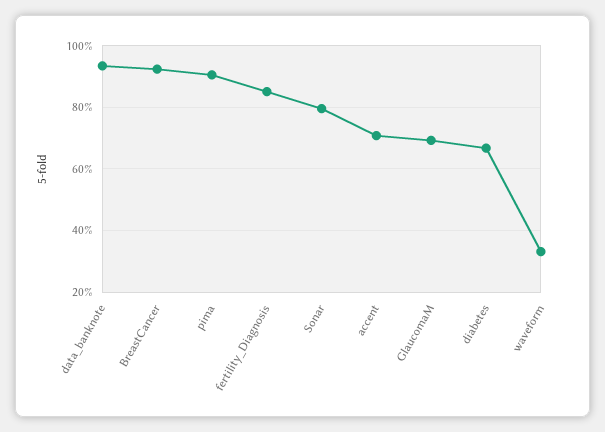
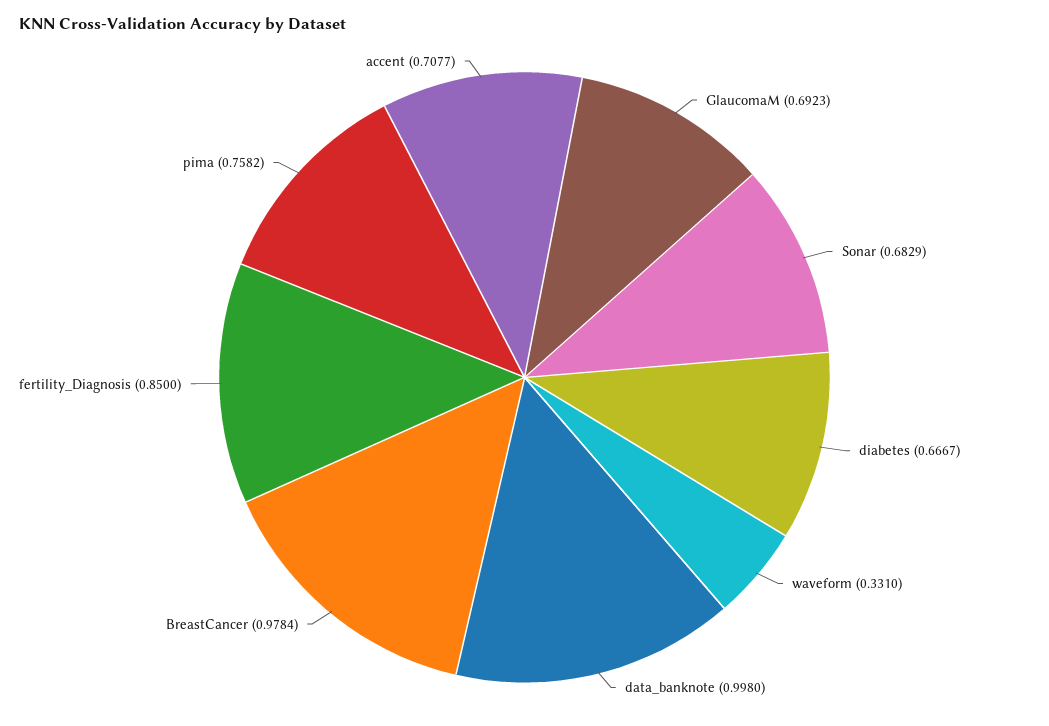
  {
-   "data_banknote": 0.94,
+   "data_banknote": 0.998,
-   "BreastCancer": 0.92,
+   "BreastCancer": 0.9784,
-   "pima": 0.9,
+   "pima": 0.7582,
    "fertility_Diagnosis": 0.85,
-   "Sonar": 0.8,
+   "Sonar": 0.6829,
    "accent": 0.7077,
    "GlaucomaM": 0.6923,
    "diabetes": 0.6667,
    "waveform": 0.331
  }

